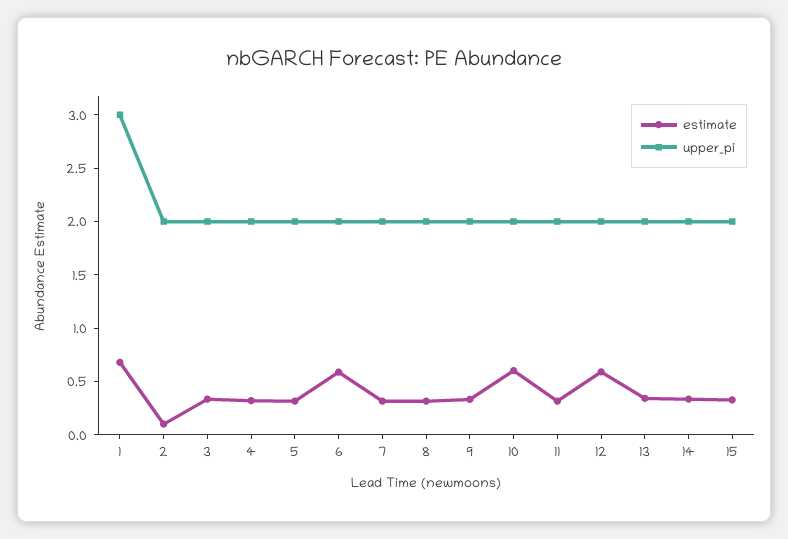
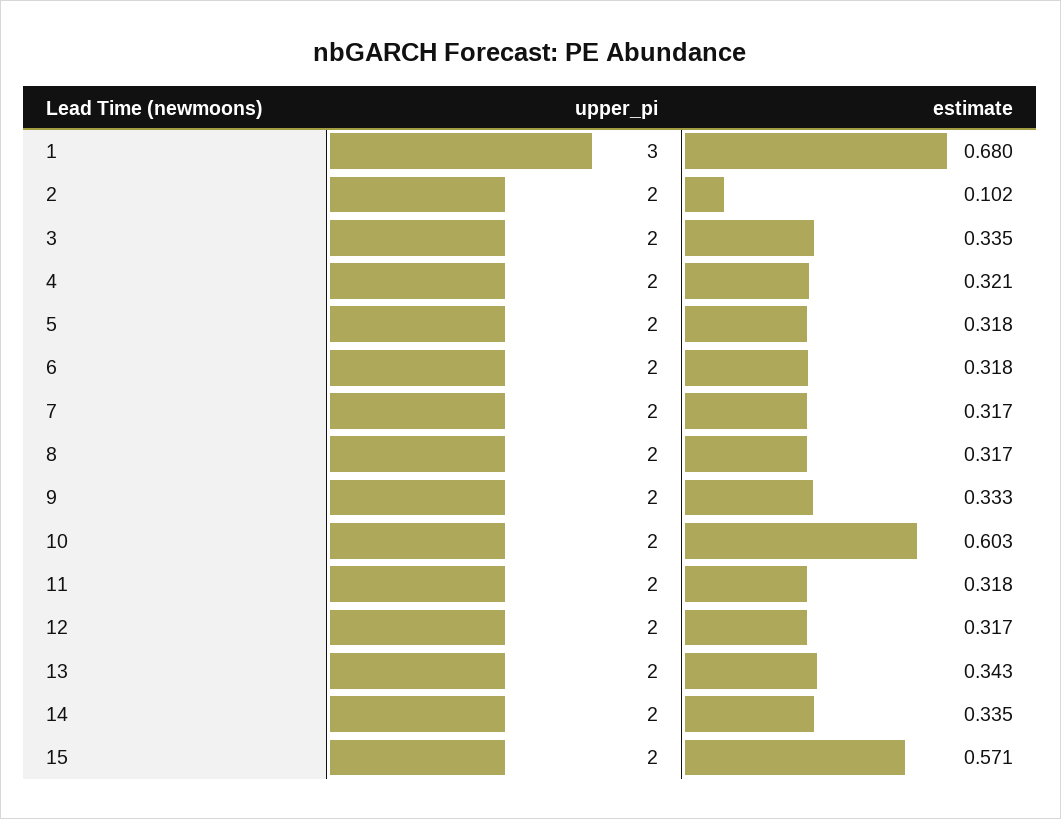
  {
    "estimate": {
      "1": 0.68,
      "2": 0.102,
      "3": 0.335,
      "4": 0.321,
      "5": 0.318,
-     "6": 0.6,
+     "6": 0.318,
      "7": 0.317,
      "8": 0.317,
      "9": 0.333,
      "10": 0.603,
      "11": 0.318,
-     "12": 0.6,
+     "12": 0.317,
      "13": 0.343,
      "14": 0.335,
-     "15": 0.3
+     "15": 0.571
    },
    "upper_pi": {
      "1": 3,
      "2": 2,
      "3": 2,
      "4": 2,
      "5": 2,
      "6": 2,
      "7": 2,
      "8": 2,
      "9": 2,
      "10": 2,
      "11": 2,
      "12": 2,
      "13": 2,
      "14": 2,
      "15": 2
    }
  }

